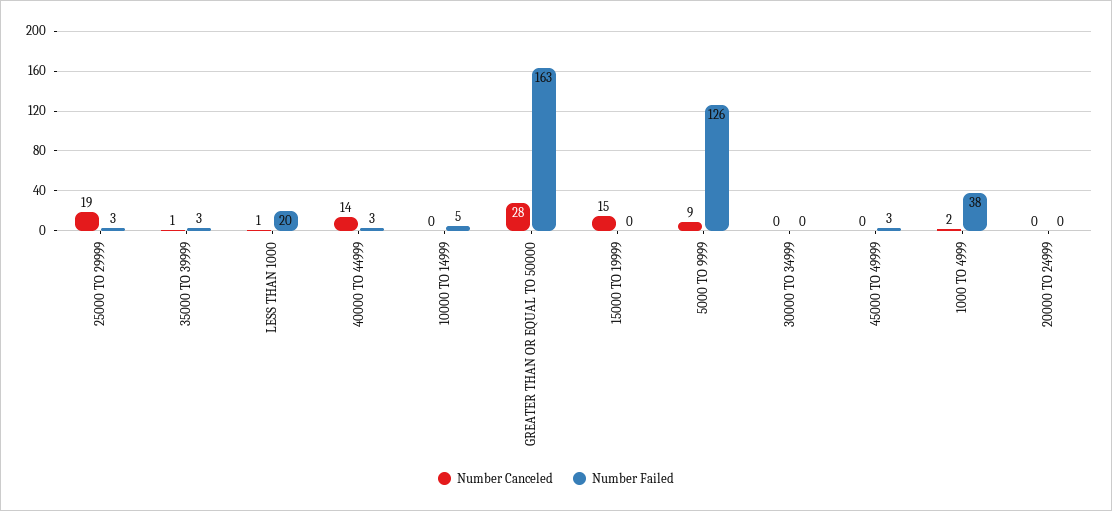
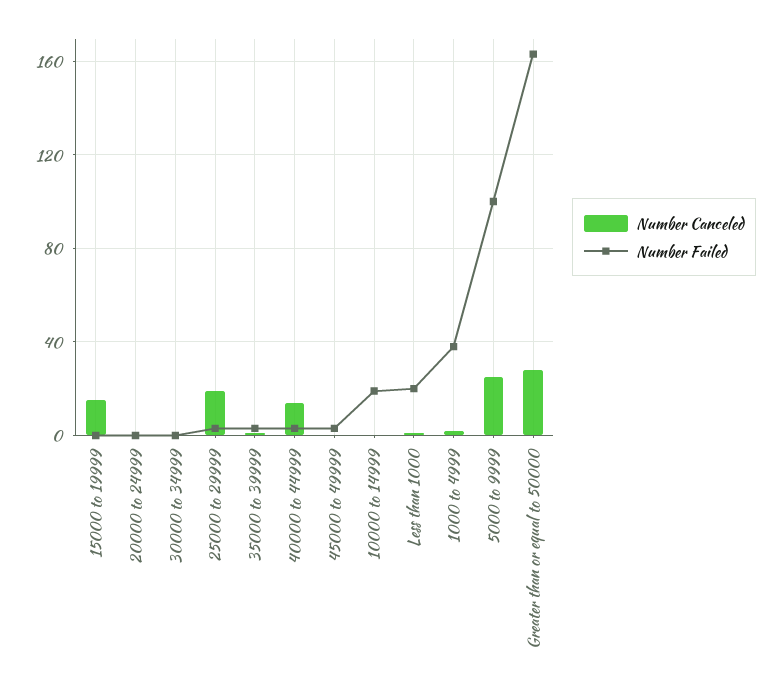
  {
    "Number Canceled": {
      "25000 TO 29999": 19,
      "35000 TO 39999": 1,
      "LESS THAN 1000": 1,
      "40000 TO 44999": 14,
      "10000 TO 14999": 0,
      "GREATER THAN OR EQUAL TO 50000": 28,
      "15000 TO 19999": 15,
-     "5000 TO 9999": 9,
+     "5000 TO 9999": 25,
      "30000 TO 34999": 0,
      "45000 TO 49999": 0,
      "1000 TO 4999": 2,
      "20000 TO 24999": 0
    },
    "Number Failed": {
      "25000 TO 29999": 3,
      "35000 TO 39999": 3,
      "LESS THAN 1000": 20,
      "40000 TO 44999": 3,
-     "10000 TO 14999": 5,
+     "10000 TO 14999": 20,
      "GREATER THAN OR EQUAL TO 50000": 163,
      "15000 TO 19999": 0,
-     "5000 TO 9999": 126,
+     "5000 TO 9999": 100,
      "30000 TO 34999": 0,
      "45000 TO 49999": 3,
      "1000 TO 4999": 38,
      "20000 TO 24999": 0
    }
  }

